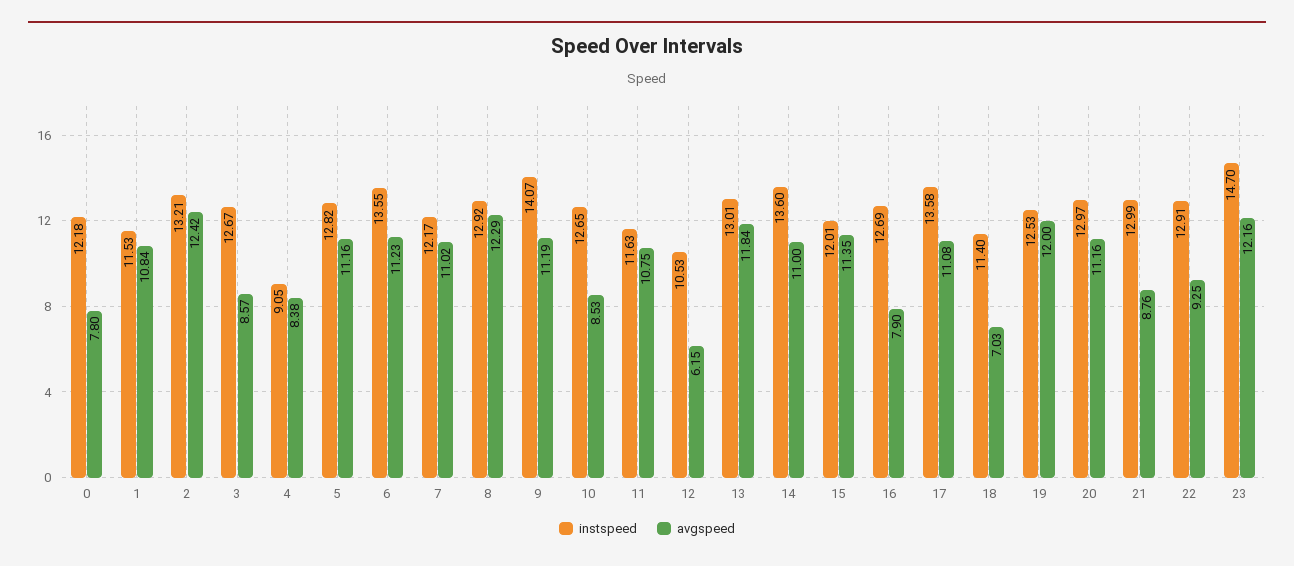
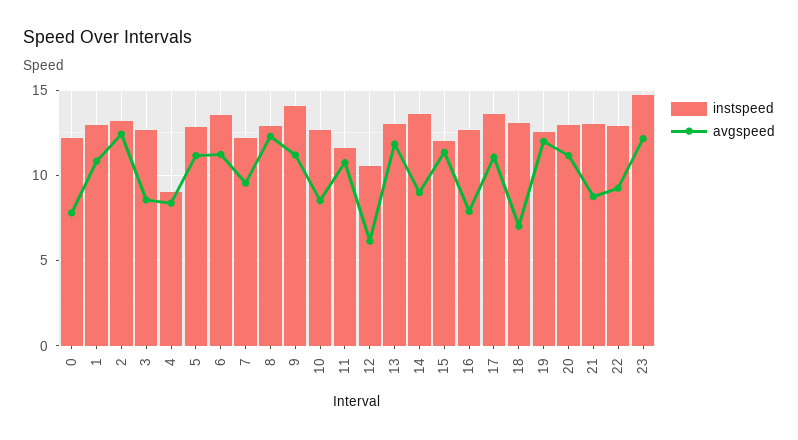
  {
    "instspeed": {
      "0": 12.18,
-     "1": 11.53,
+     "1": 13,
      "2": 13.21,
      "3": 12.67,
      "4": 9.05,
      "5": 12.82,
      "6": 13.55,
      "7": 12.17,
      "8": 12.92,
      "9": 14.07,
      "10": 12.65,
      "11": 11.63,
      "12": 10.53,
      "13": 13.01,
      "14": 13.6,
      "15": 12.01,
      "16": 12.69,
      "17": 13.58,
-     "18": 11.4,
+     "18": 13,
      "19": 12.53,
      "20": 12.97,
      "21": 12.99,
      "22": 12.91,
      "23": 14.7
    },
    "avgspeed": {
      "0": 7.8,
      "1": 10.84,
      "2": 12.42,
      "3": 8.57,
      "4": 8.38,
      "5": 11.16,
      "6": 11.23,
-     "7": 11.02,
+     "7": 9.5,
      "8": 12.29,
      "9": 11.19,
      "10": 8.53,
      "11": 10.75,
      "12": 6.15,
      "13": 11.84,
-     "14": 11,
+     "14": 9,
      "15": 11.35,
      "16": 7.9,
      "17": 11.08,
      "18": 7.03,
      "19": 12,
      "20": 11.16,
      "21": 8.76,
      "22": 9.25,
      "23": 12.16
    }
  }

